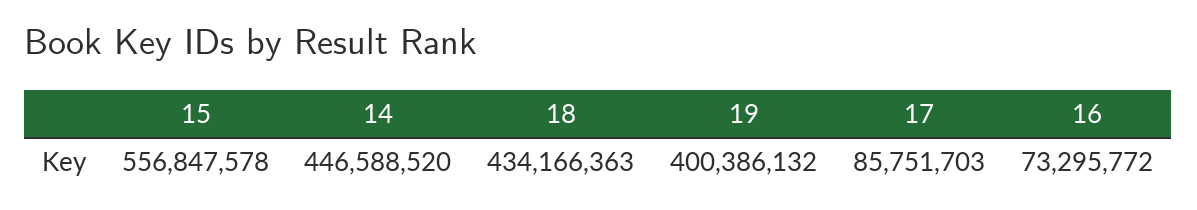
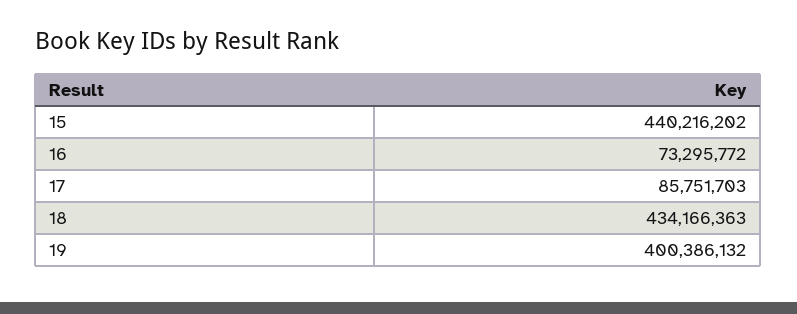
  {
-   "15": 556847578,
+   "15": 440216202,
-   "14": 446588520,
    "18": 434166363,
    "19": 400386132,
    "17": 85751703,
    "16": 73295772
  }

